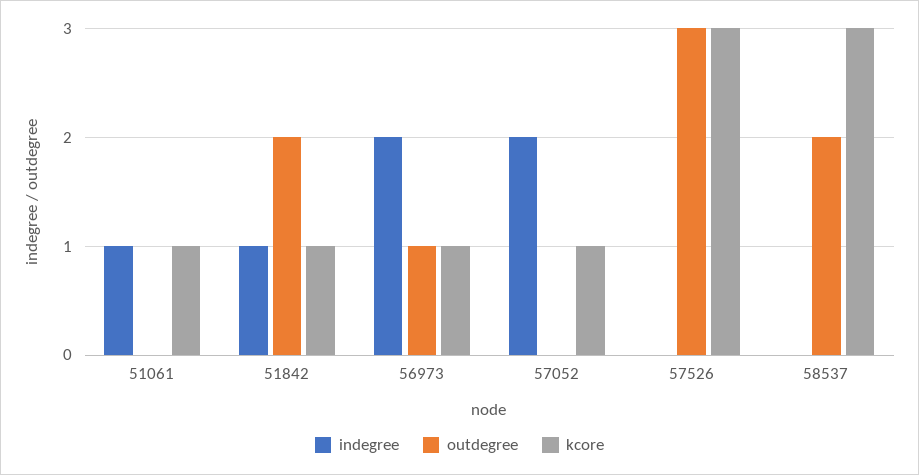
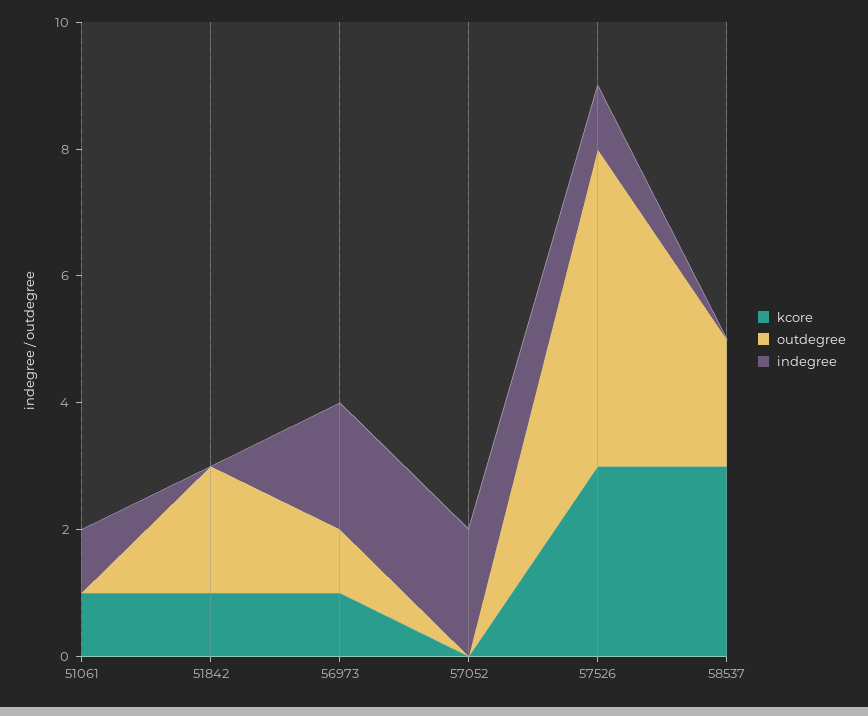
  {
    "indegree": {
      "51061": 1,
-     "51842": 1,
+     "51842": 0,
      "56973": 2,
      "57052": 2,
-     "57526": 0,
+     "57526": 1,
      "58537": 0
    },
    "outdegree": {
      "51061": 0,
      "51842": 2,
      "56973": 1,
      "57052": 0,
-     "57526": 3,
+     "57526": 5,
      "58537": 2
    },
    "kcore": {
      "51061": 1,
      "51842": 1,
      "56973": 1,
-     "57052": 1,
+     "57052": 0,
      "57526": 3,
      "58537": 3
    }
  }

